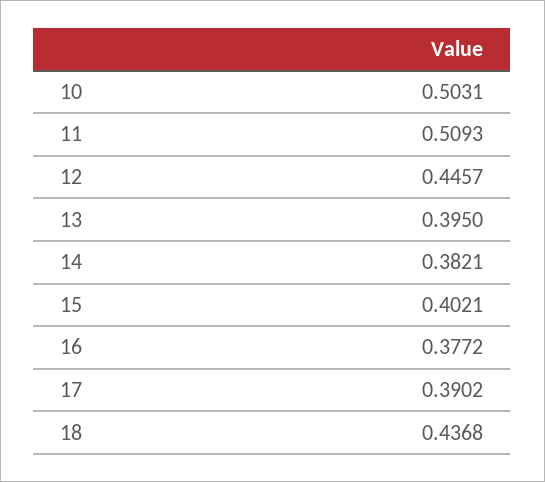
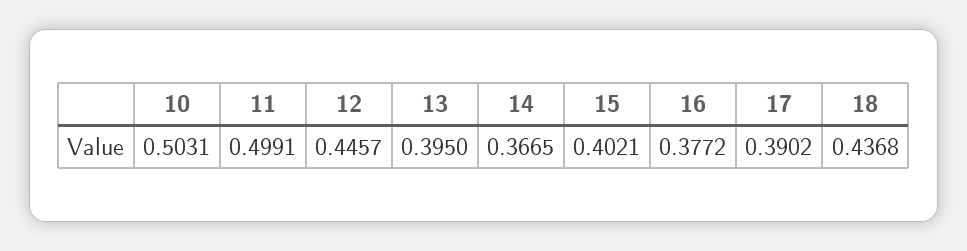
  {
    "10": 0.5031,
-   "11": 0.5093,
+   "11": 0.4991,
    "12": 0.4457,
    "13": 0.395,
-   "14": 0.3821,
+   "14": 0.3665,
    "15": 0.4021,
    "16": 0.3772,
    "17": 0.3902,
    "18": 0.4368
  }

